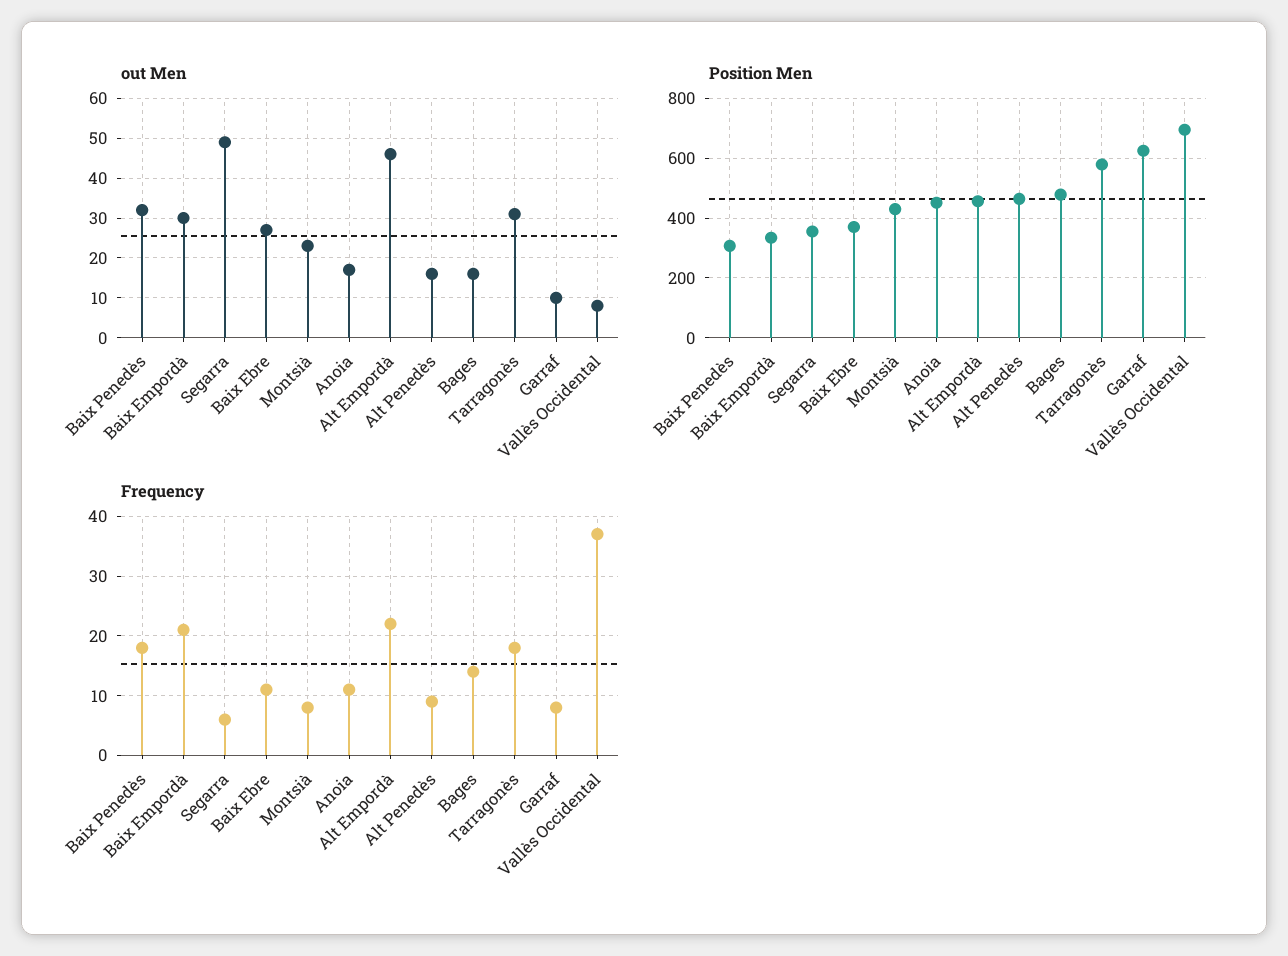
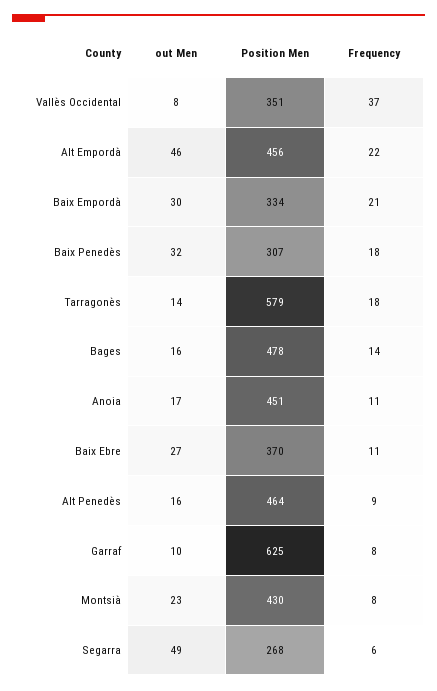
  {
    "out Men": {
      "Baix Penedès": 32,
      "Baix Empordà": 30,
      "Segarra": 49,
      "Baix Ebre": 27,
      "Montsià": 23,
      "Anoia": 17,
      "Alt Empordà": 46,
      "Alt Penedès": 16,
      "Bages": 16,
-     "Tarragonès": 30,
+     "Tarragonès": 14,
      "Garraf": 10,
      "Vallès Occidental": 8
    },
    "Position Men": {
      "Baix Penedès": 307,
      "Baix Empordà": 334,
-     "Segarra": 350,
+     "Segarra": 268,
      "Baix Ebre": 370,
      "Montsià": 430,
      "Anoia": 451,
      "Alt Empordà": 456,
      "Alt Penedès": 464,
      "Bages": 478,
      "Tarragonès": 579,
      "Garraf": 625,
-     "Vallès Occidental": 700
+     "Vallès Occidental": 351
    },
    "Frequency": {
      "Baix Penedès": 18,
      "Baix Empordà": 21,
      "Segarra": 6,
      "Baix Ebre": 11,
      "Montsià": 8,
      "Anoia": 11,
      "Alt Empordà": 22,
      "Alt Penedès": 9,
      "Bages": 14,
      "Tarragonès": 18,
      "Garraf": 8,
      "Vallès Occidental": 37
    }
  }

